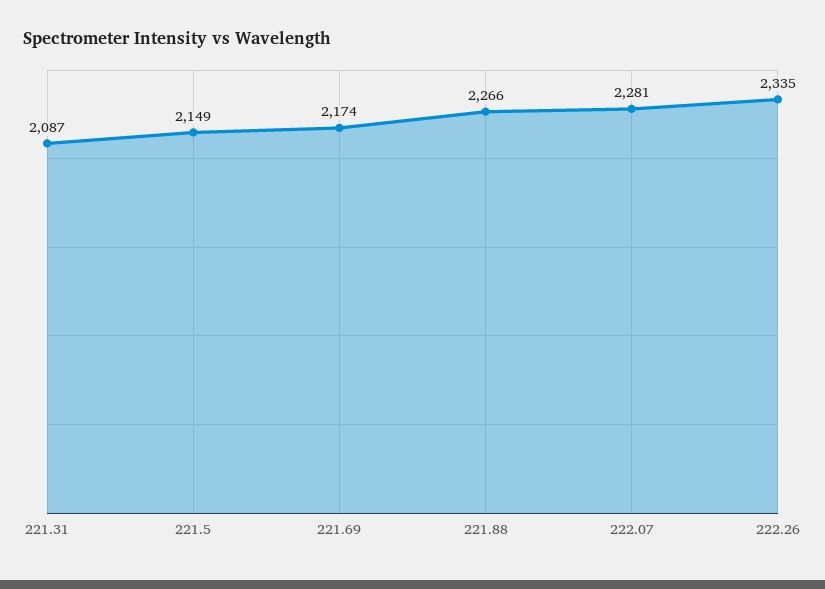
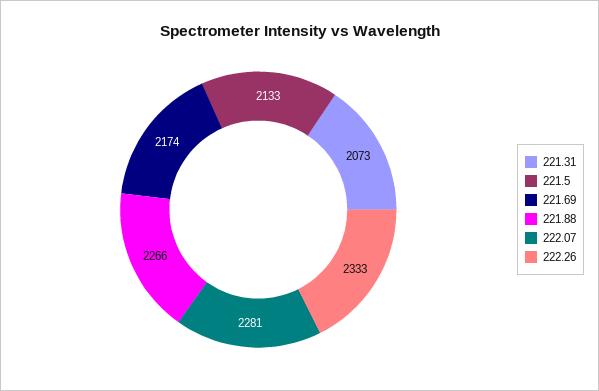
  {
-   "221.31": 2087,
+   "221.31": 2073,
-   "221.5": 2149,
+   "221.5": 2133,
    "221.69": 2174,
    "221.88": 2266,
    "222.07": 2281,
-   "222.26": 2335
+   "222.26": 2333
  }

